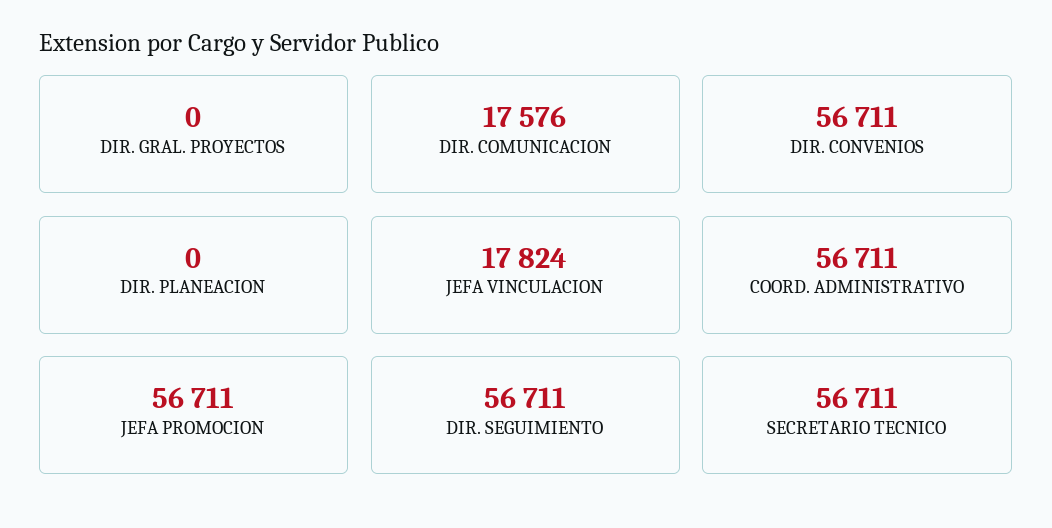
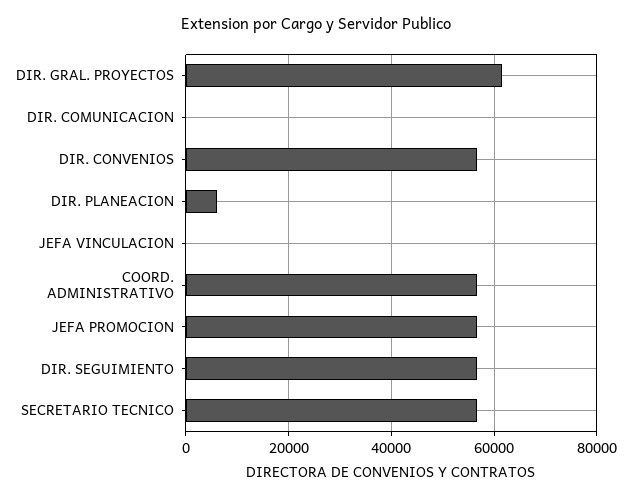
  {
-   "DIR. GRAL. PROYECTOS": 0,
+   "DIR. GRAL. PROYECTOS": 62000,
-   "DIR. COMUNICACION": 17576,
+   "DIR. COMUNICACION": 0,
    "DIR. CONVENIOS": 56711,
-   "DIR. PLANEACION": 0,
+   "DIR. PLANEACION": 6000,
-   "JEFA VINCULACION": 17824,
+   "JEFA VINCULACION": 0,
    "COORD. ADMINISTRATIVO": 56711,
    "JEFA PROMOCION": 56711,
    "DIR. SEGUIMIENTO": 56711,
    "SECRETARIO TECNICO": 56711
  }

